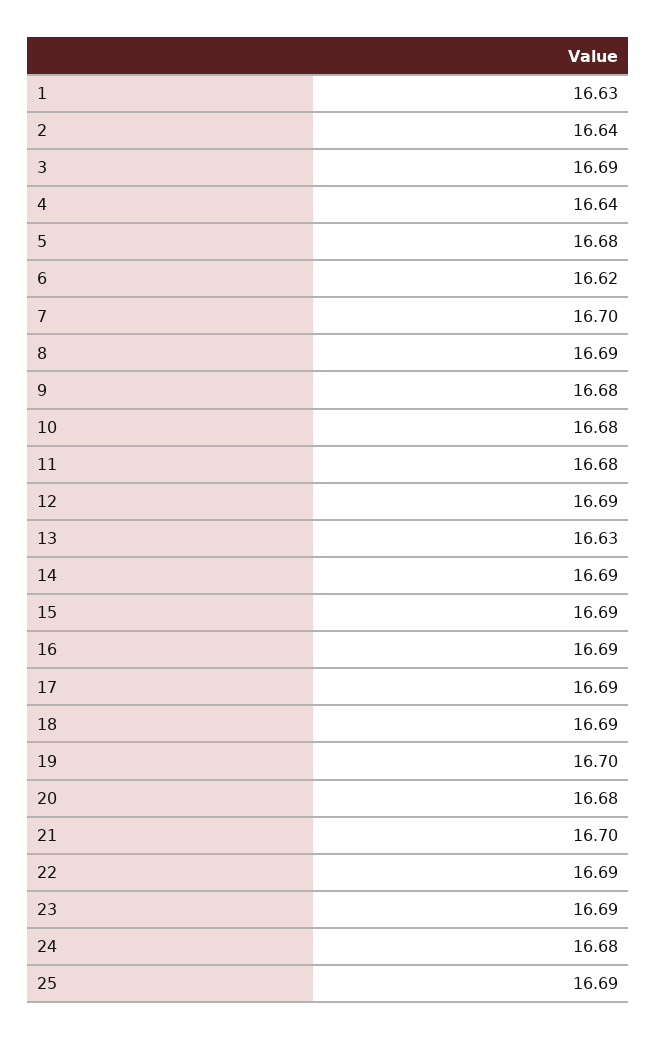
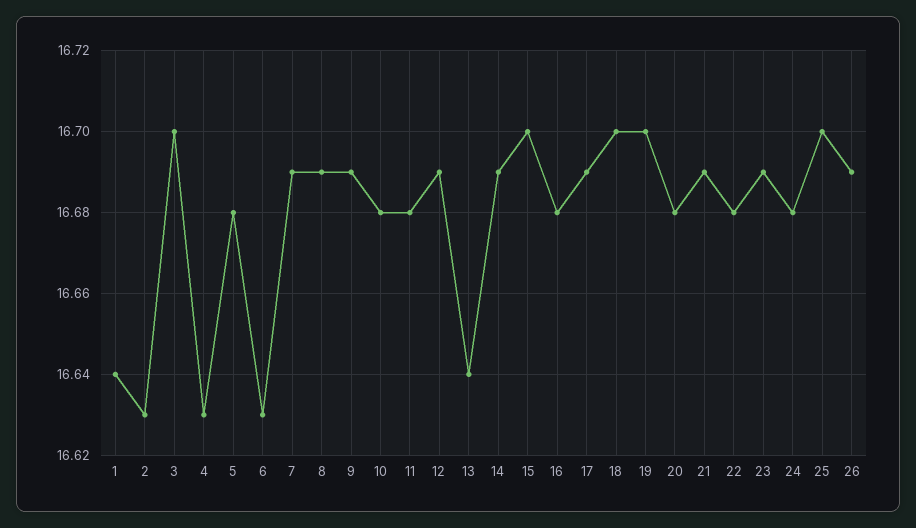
  {
-   "1": 16.63,
+   "1": 16.64,
-   "2": 16.64,
+   "2": 16.63,
-   "3": 16.69,
+   "3": 16.7,
-   "4": 16.64,
+   "4": 16.63,
    "5": 16.68,
-   "6": 16.62,
+   "6": 16.63,
-   "7": 16.7,
+   "7": 16.69,
    "8": 16.69,
-   "9": 16.68,
+   "9": 16.69,
    "10": 16.68,
    "11": 16.68,
    "12": 16.69,
-   "13": 16.63,
+   "13": 16.64,
    "14": 16.69,
-   "15": 16.69,
+   "15": 16.7,
-   "16": 16.69,
+   "16": 16.68,
    "17": 16.69,
-   "18": 16.69,
+   "18": 16.7,
    "19": 16.7,
    "20": 16.68,
-   "21": 16.7,
+   "21": 16.69,
-   "22": 16.69,
+   "22": 16.68,
    "23": 16.69,
    "24": 16.68,
-   "25": 16.69
+   "25": 16.7,
+   "26": 16.69
  }

